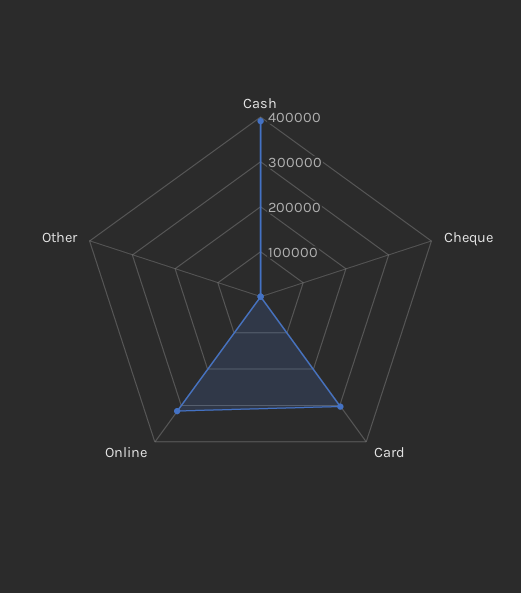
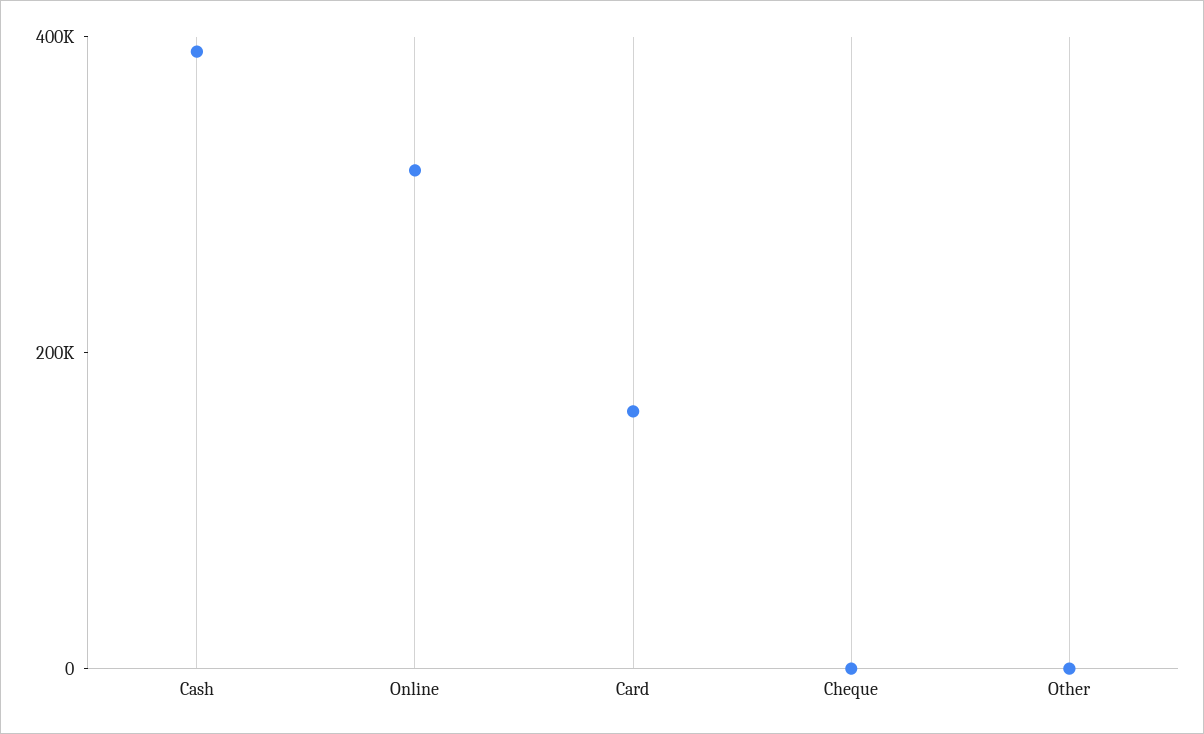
  {
    "Cash": 400000,
    "Cheque": 0,
-   "Card": 300000,
+   "Card": 150000,
    "Online": 320000,
    "Other": 0
  }

